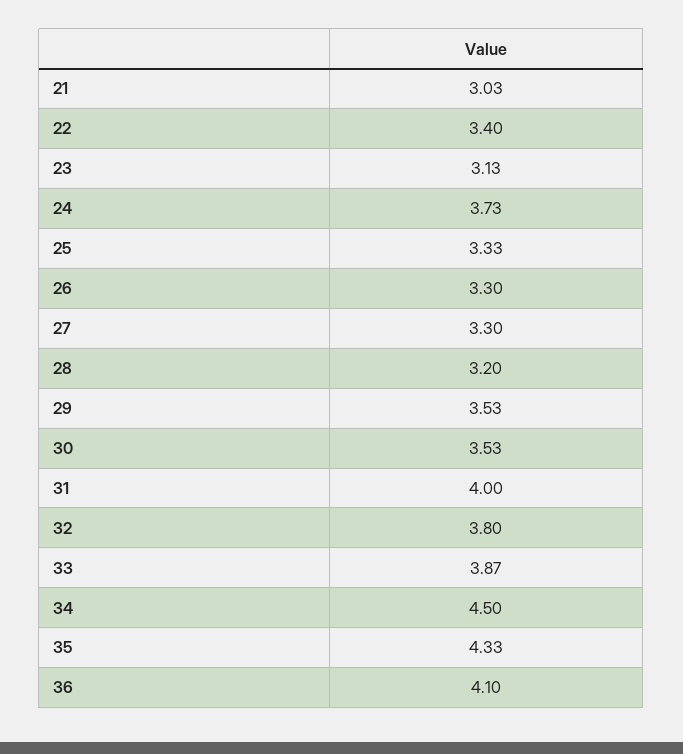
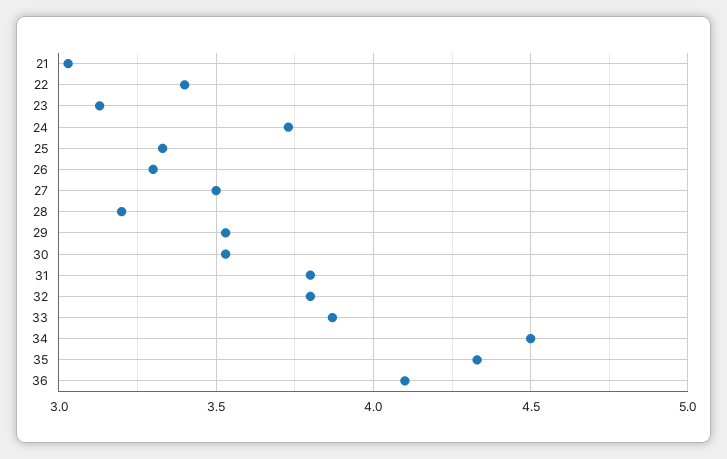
  {
    "21": 3.03,
    "22": 3.4,
    "23": 3.13,
    "24": 3.73,
    "25": 3.33,
    "26": 3.3,
-   "27": 3.3,
+   "27": 3.5,
    "28": 3.2,
    "29": 3.53,
    "30": 3.53,
-   "31": 4,
+   "31": 3.8,
    "32": 3.8,
    "33": 3.87,
    "34": 4.5,
    "35": 4.33,
    "36": 4.1
  }

